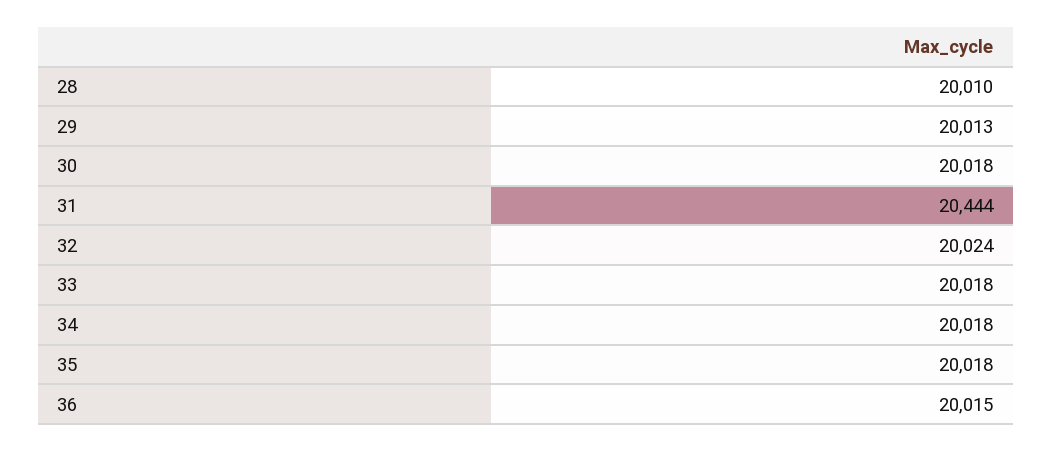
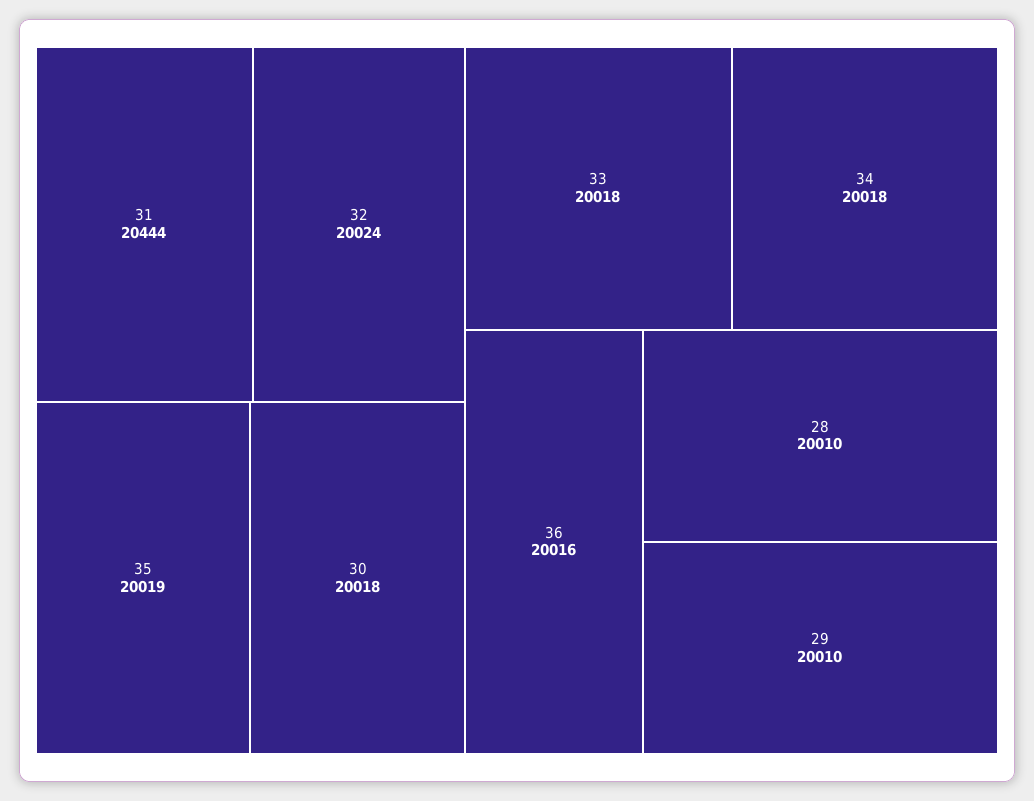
  {
    "28": 20010,
-   "29": 20013,
+   "29": 20010,
    "30": 20018,
    "31": 20444,
    "32": 20024,
    "33": 20018,
    "34": 20018,
-   "35": 20018,
+   "35": 20019,
-   "36": 20015
+   "36": 20016
  }

